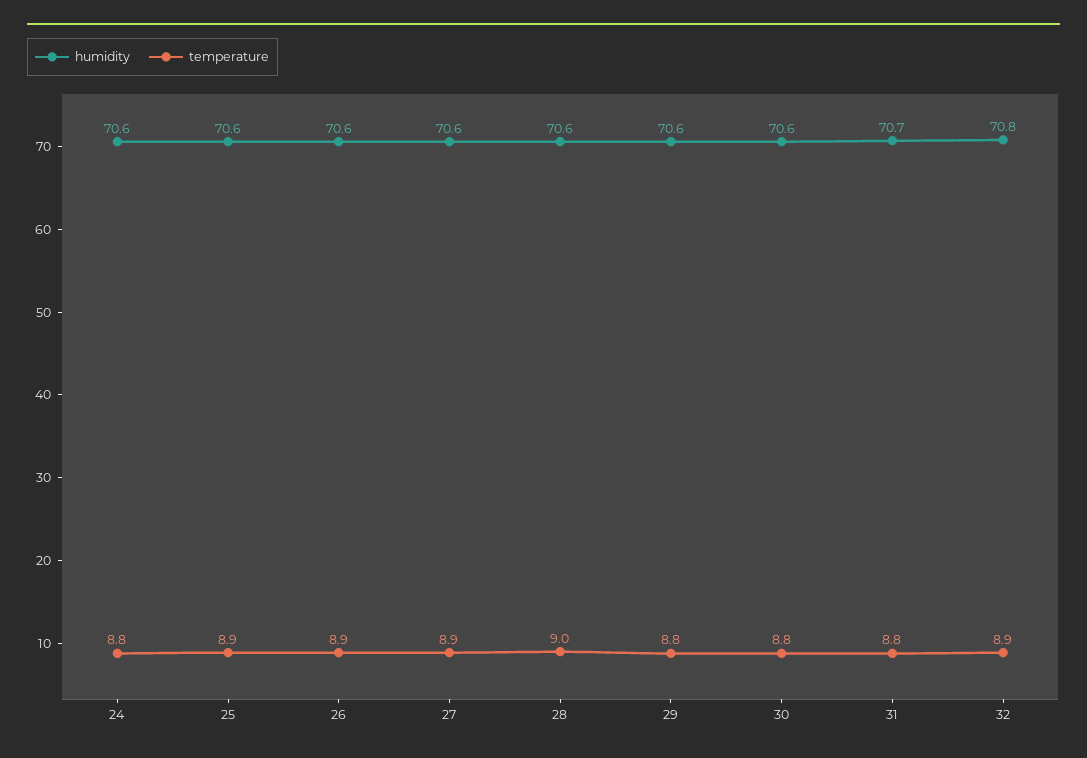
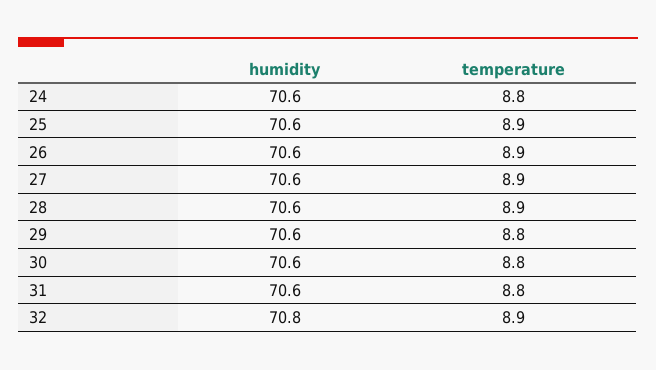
  {
    "humidity": {
      "24": 70.6,
      "25": 70.6,
      "26": 70.6,
      "27": 70.6,
      "28": 70.6,
      "29": 70.6,
      "30": 70.6,
-     "31": 70.7,
+     "31": 70.6,
      "32": 70.8
    },
    "temperature": {
      "24": 8.8,
      "25": 8.9,
      "26": 8.9,
      "27": 8.9,
-     "28": 9,
+     "28": 8.9,
      "29": 8.8,
      "30": 8.8,
      "31": 8.8,
      "32": 8.9
    }
  }

